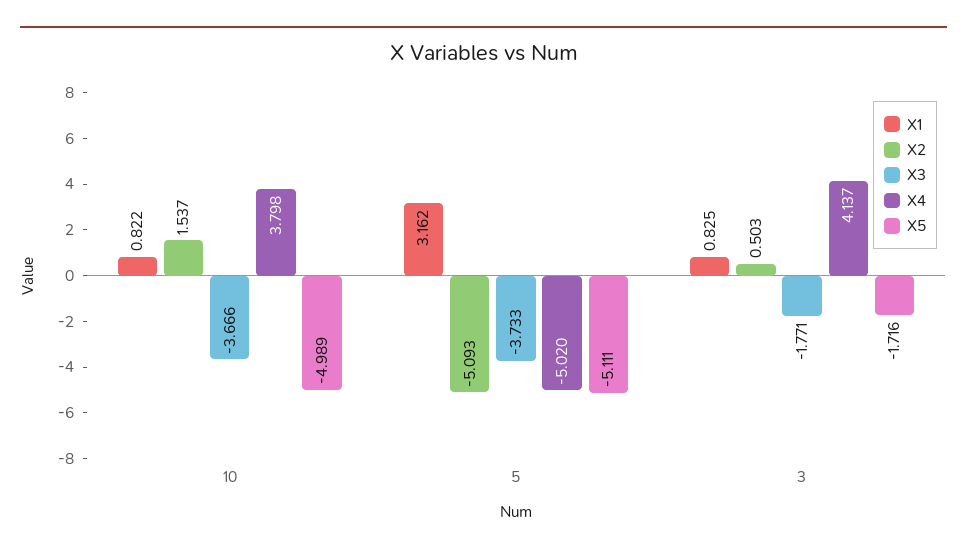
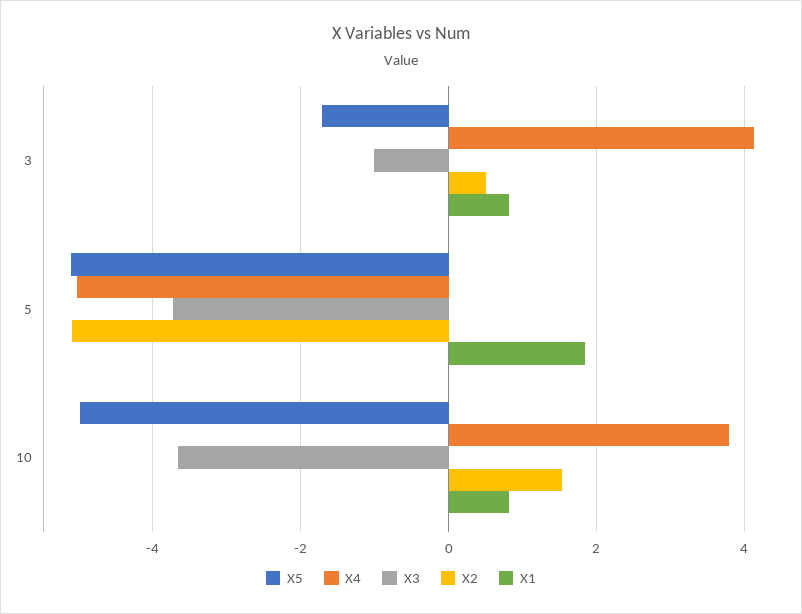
  {
    "X1": {
      "10": 0.822,
-     "5": 3.162,
+     "5": 1.8,
      "3": 0.825
    },
    "X2": {
      "10": 1.537,
      "5": -5.093,
      "3": 0.503
    },
    "X3": {
      "10": -3.666,
      "5": -3.733,
-     "3": -1.771
+     "3": -1
    },
    "X4": {
      "10": 3.798,
      "5": -5.02,
      "3": 4.137
    },
    "X5": {
      "10": -4.989,
      "5": -5.111,
      "3": -1.716
    }
  }

